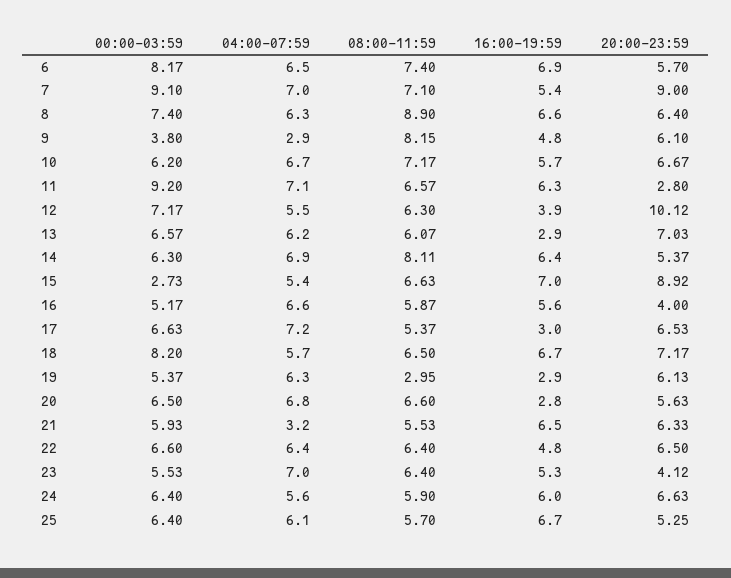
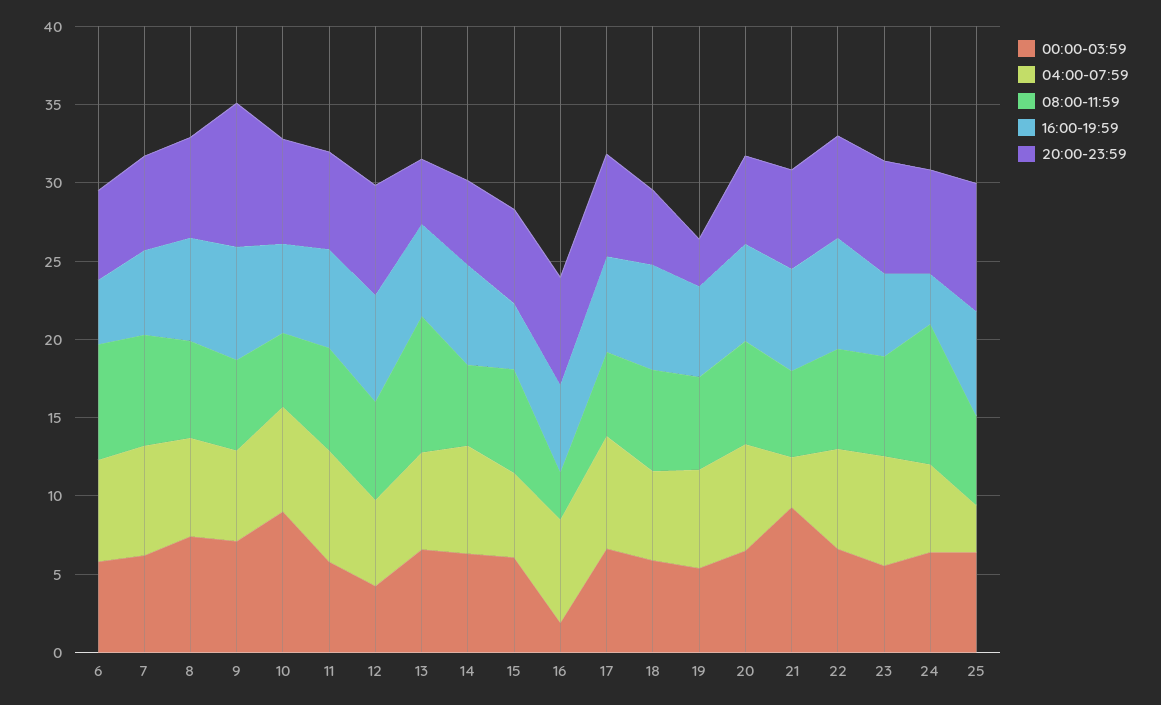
  {
    "00:00-03:59": {
-     "6": 8.17,
+     "6": 6,
-     "7": 9.1,
+     "7": 6,
      "8": 7.4,
-     "9": 3.8,
+     "9": 7,
-     "10": 6.2,
+     "10": 9,
-     "11": 9.2,
+     "11": 6,
-     "12": 7.17,
+     "12": 4,
      "13": 6.57,
      "14": 6.3,
-     "15": 2.73,
+     "15": 6,
-     "16": 5.17,
+     "16": 2,
      "17": 6.63,
-     "18": 8.2,
+     "18": 6,
      "19": 5.37,
      "20": 6.5,
-     "21": 5.93,
+     "21": 9,
      "22": 6.6,
      "23": 5.53,
      "24": 6.4,
      "25": 6.4
    },
    "04:00-07:59": {
      "6": 6.5,
      "7": 7,
      "8": 6.3,
-     "9": 2.9,
+     "9": 6,
      "10": 6.7,
      "11": 7.1,
      "12": 5.5,
      "13": 6.2,
      "14": 6.9,
      "15": 5.4,
      "16": 6.6,
      "17": 7.2,
      "18": 5.7,
      "19": 6.3,
      "20": 6.8,
      "21": 3.2,
      "22": 6.4,
      "23": 7,
      "24": 5.6,
-     "25": 6.1
+     "25": 3
    },
    "08:00-11:59": {
      "6": 7.4,
      "7": 7.1,
-     "8": 8.9,
+     "8": 6,
-     "9": 8.15,
+     "9": 6,
-     "10": 7.17,
+     "10": 5,
      "11": 6.57,
      "12": 6.3,
-     "13": 6.07,
+     "13": 9,
-     "14": 8.11,
+     "14": 5,
      "15": 6.63,
-     "16": 5.87,
+     "16": 3,
      "17": 5.37,
      "18": 6.5,
-     "19": 2.95,
+     "19": 6,
      "20": 6.6,
      "21": 5.53,
      "22": 6.4,
      "23": 6.4,
-     "24": 5.9,
+     "24": 9,
      "25": 5.7
    },
    "16:00-19:59": {
-     "6": 6.9,
+     "6": 4,
      "7": 5.4,
      "8": 6.6,
-     "9": 4.8,
+     "9": 7,
      "10": 5.7,
      "11": 6.3,
-     "12": 3.9,
+     "12": 7,
-     "13": 2.9,
+     "13": 6,
      "14": 6.4,
-     "15": 7,
+     "15": 4,
      "16": 5.6,
-     "17": 3,
+     "17": 6,
      "18": 6.7,
-     "19": 2.9,
+     "19": 6,
-     "20": 2.8,
+     "20": 6,
      "21": 6.5,
-     "22": 4.8,
+     "22": 7,
      "23": 5.3,
-     "24": 6,
+     "24": 3,
      "25": 6.7
    },
    "20:00-23:59": {
      "6": 5.7,
-     "7": 9,
+     "7": 6,
      "8": 6.4,
-     "9": 6.1,
+     "9": 9,
      "10": 6.67,
-     "11": 2.8,
+     "11": 6,
-     "12": 10.12,
+     "12": 7,
-     "13": 7.03,
+     "13": 4,
      "14": 5.37,
-     "15": 8.92,
+     "15": 6,
-     "16": 4,
+     "16": 7,
      "17": 6.53,
-     "18": 7.17,
+     "18": 5,
-     "19": 6.13,
+     "19": 3,
      "20": 5.63,
      "21": 6.33,
      "22": 6.5,
-     "23": 4.12,
+     "23": 7,
      "24": 6.63,
-     "25": 5.25
+     "25": 8
    }
  }

